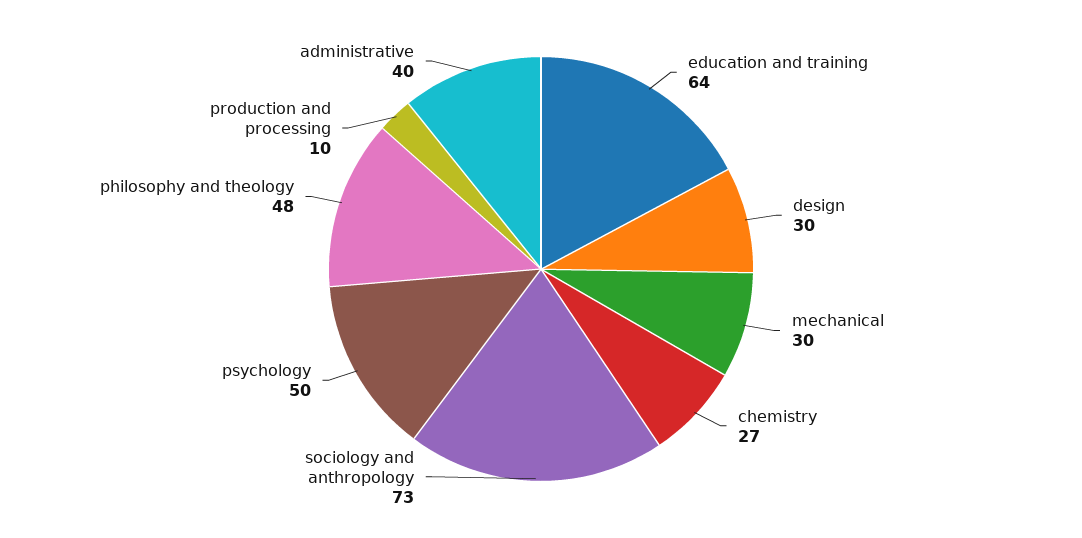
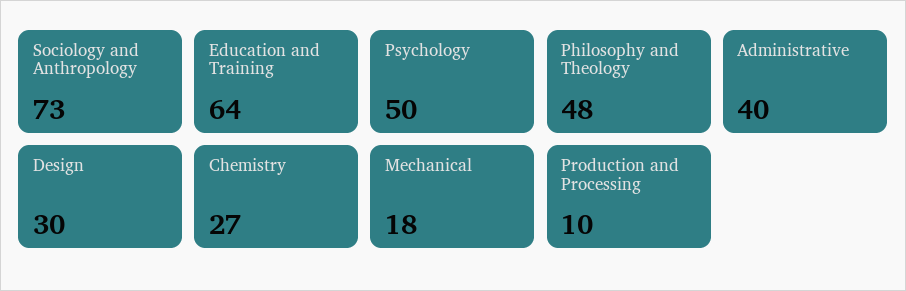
  {
    "education and training": 64,
    "design": 30,
-   "mechanical": 30,
+   "mechanical": 18,
    "chemistry": 27,
    "sociology and anthropology": 73,
    "psychology": 50,
    "philosophy and theology": 48,
    "production and processing": 10,
    "administrative": 40
  }

